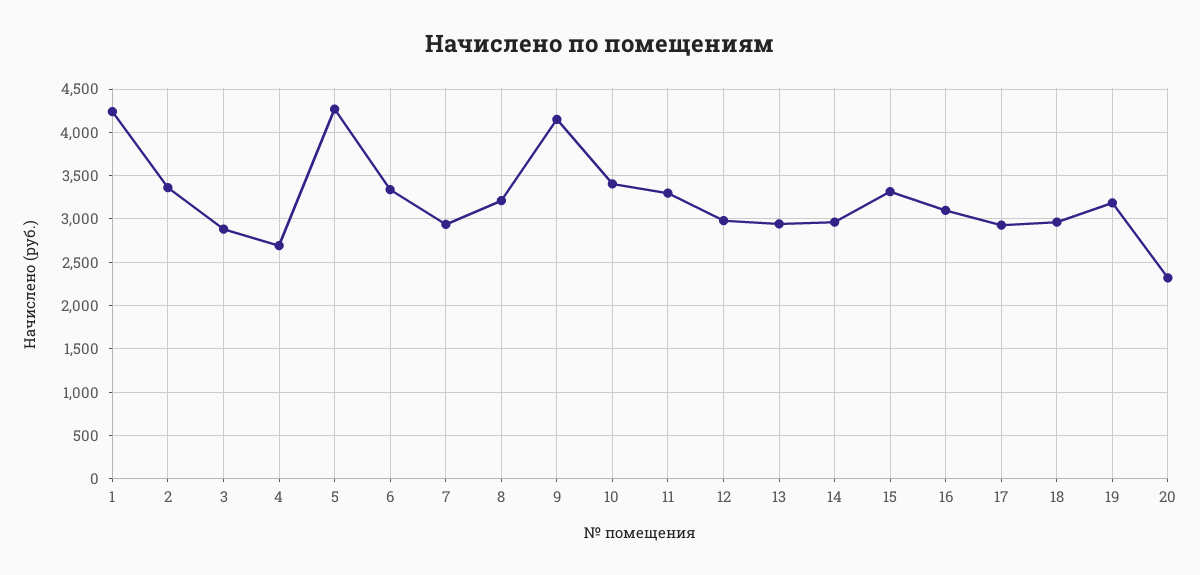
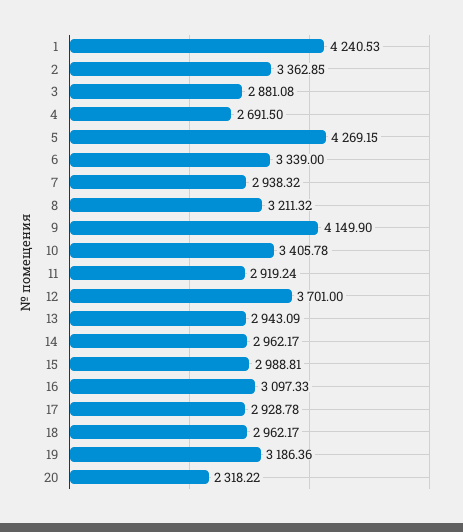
  {
    "1": 4240.53,
    "2": 3362.85,
    "3": 2881.08,
    "4": 2691.5,
    "5": 4269.15,
    "6": 3339,
    "7": 2938.32,
    "8": 3211.32,
    "9": 4149.9,
    "10": 3405.78,
-   "11": 3300,
+   "11": 2919.24,
-   "12": 3000,
+   "12": 3701,
    "13": 2943.09,
    "14": 2962.17,
-   "15": 3300,
+   "15": 2988.81,
    "16": 3097.33,
    "17": 2928.78,
    "18": 2962.17,
    "19": 3186.36,
    "20": 2318.22
  }

